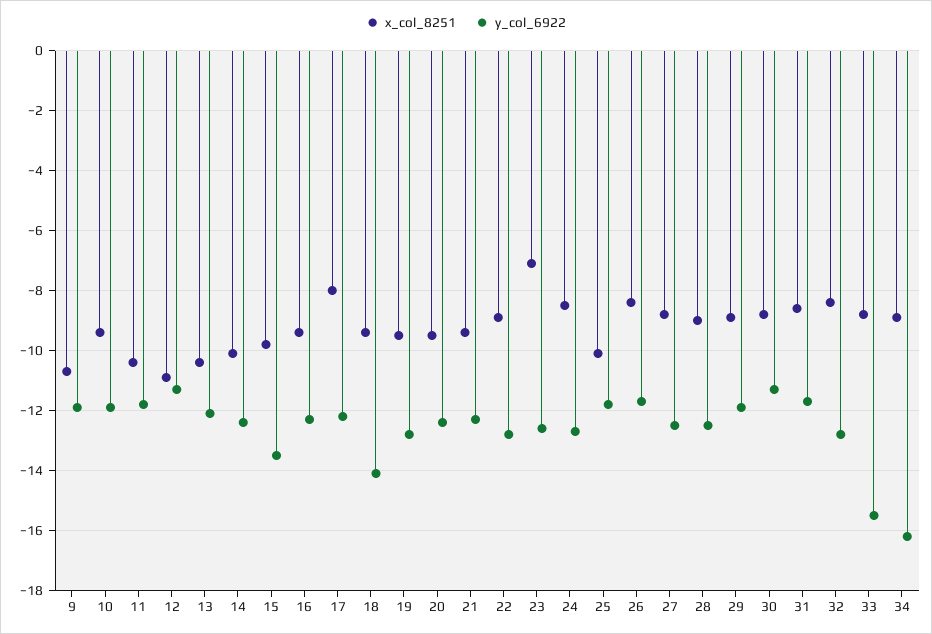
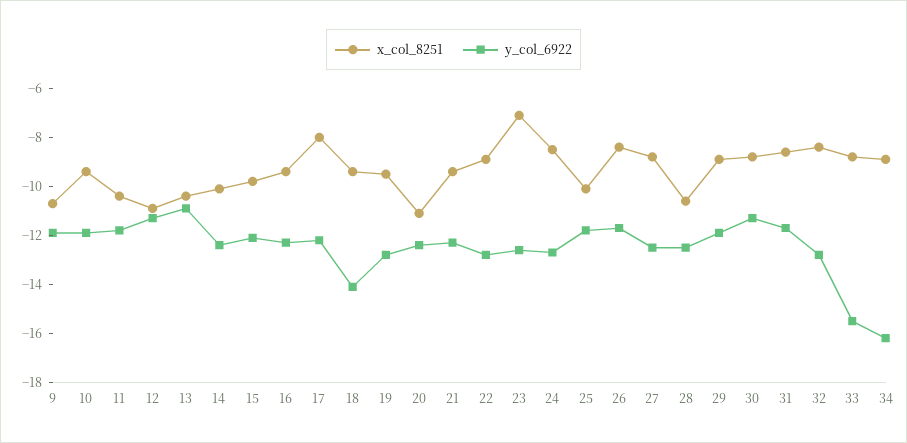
  {
    "x_col_8251": {
      "9": -10.5,
      "10": -9.5,
      "11": -10.5,
      "12": -11,
      "13": -10.5,
      "14": -10,
      "15": -10,
      "16": -9.5,
      "17": -8,
      "18": -9.5,
      "19": -9.5,
-     "20": -9.5,
+     "20": -11,
      "21": -9.5,
      "22": -9,
      "23": -7,
      "24": -8.5,
      "25": -10,
      "26": -8.5,
      "27": -9,
-     "28": -9,
+     "28": -10.5,
      "29": -9,
      "30": -9,
      "31": -8.5,
      "32": -8.5,
      "33": -9,
      "34": -9
    },
    "y_col_6922": {
      "9": -12,
      "10": -12,
      "11": -12,
      "12": -11.5,
-     "13": -12,
+     "13": -11,
      "14": -12.5,
-     "15": -13.5,
+     "15": -12,
      "16": -12.5,
      "17": -12,
      "18": -14,
      "19": -13,
      "20": -12.5,
      "21": -12.5,
      "22": -13,
      "23": -12.5,
      "24": -12.5,
      "25": -12,
      "26": -11.5,
      "27": -12.5,
      "28": -12.5,
      "29": -12,
      "30": -11.5,
      "31": -11.5,
      "32": -13,
      "33": -15.5,
      "34": -16
    }
  }

